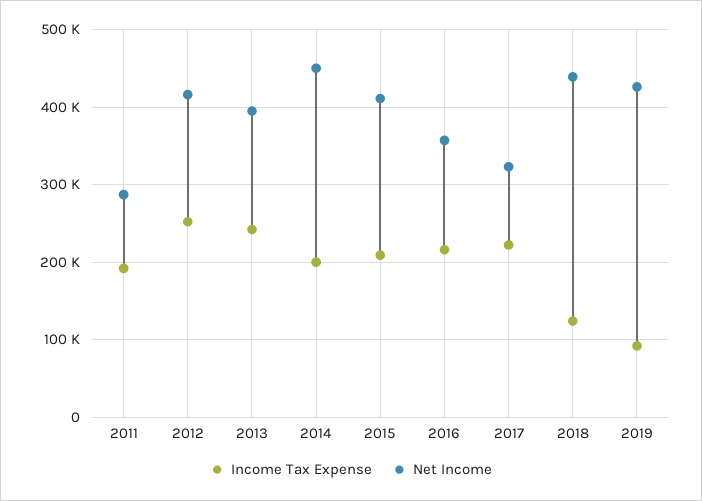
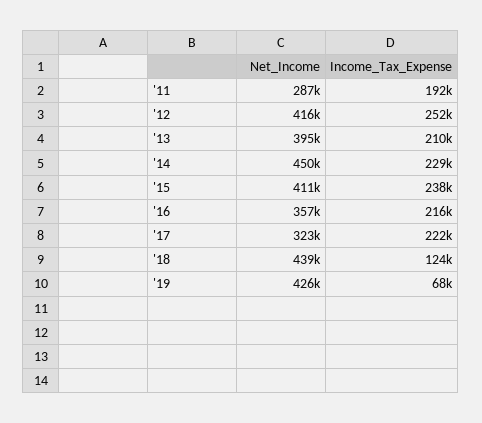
  {
    "Income Tax Expense": {
      "2011": 192000,
      "2012": 252000,
-     "2013": 240000,
+     "2013": 210000,
-     "2014": 200000,
+     "2014": 229000,
-     "2015": 210000,
+     "2015": 238000,
      "2016": 216000,
      "2017": 222000,
      "2018": 124000,
-     "2019": 90000
+     "2019": 68000
    },
    "Net Income": {
      "2011": 287000,
      "2012": 416000,
      "2013": 395000,
      "2014": 450000,
      "2015": 411000,
      "2016": 357000,
      "2017": 323000,
      "2018": 439000,
      "2019": 426000
    }
  }

